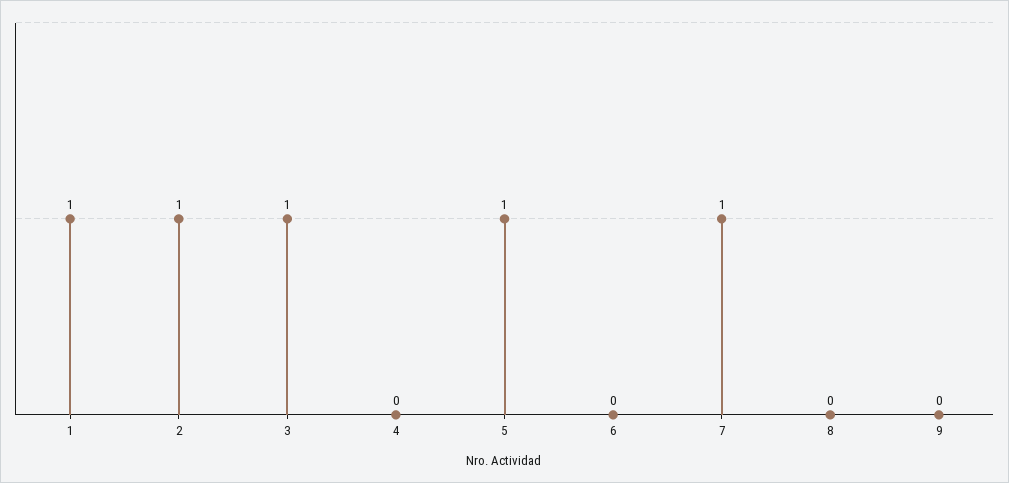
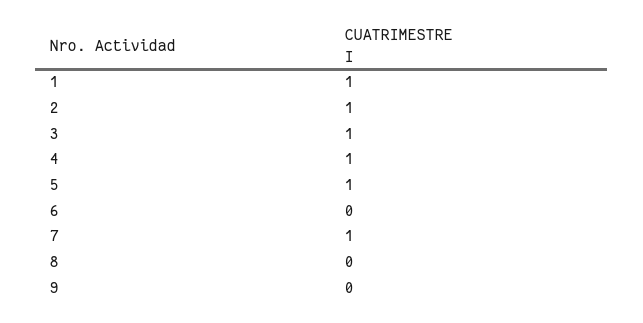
  {
    "1": 1,
    "2": 1,
    "3": 1,
-   "4": 0,
+   "4": 1,
    "5": 1,
    "6": 0,
    "7": 1,
    "8": 0,
    "9": 0
  }

